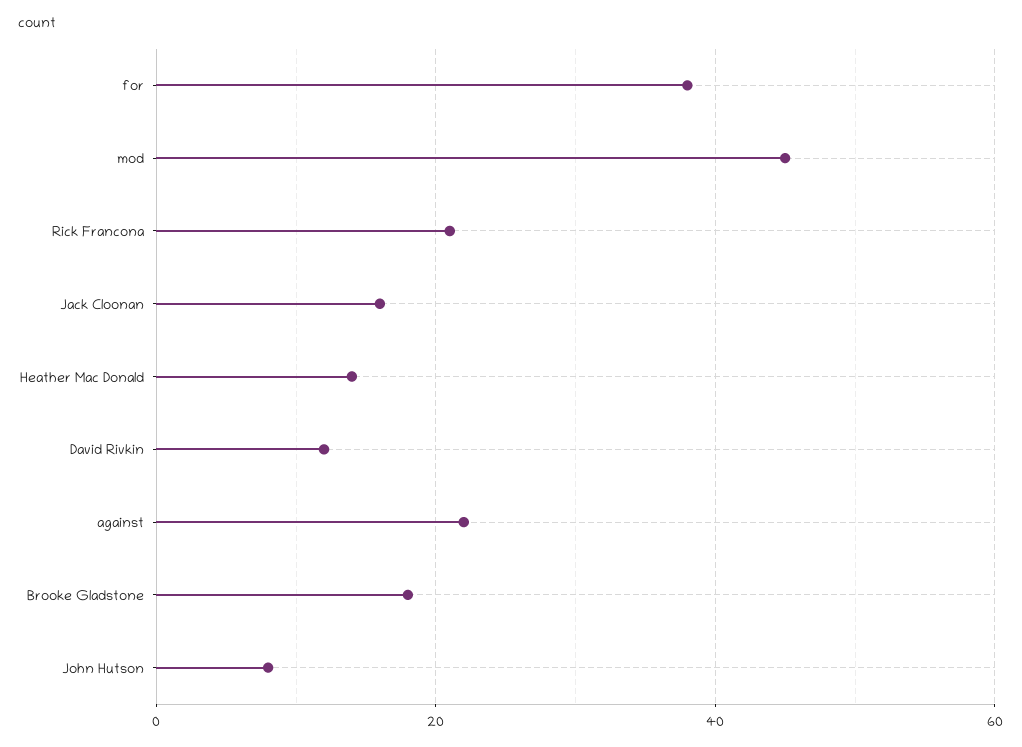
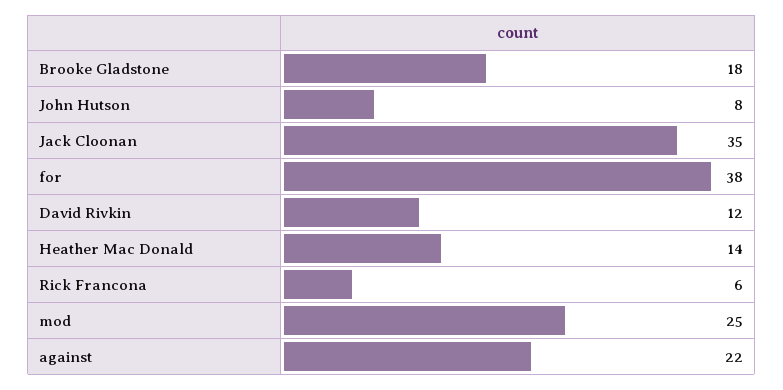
  {
    "for": 38,
-   "mod": 45,
+   "mod": 25,
-   "Rick Francona": 20,
+   "Rick Francona": 6,
-   "Jack Cloonan": 15,
+   "Jack Cloonan": 35,
    "Heather Mac Donald": 14,
    "David Rivkin": 12,
    "against": 22,
    "Brooke Gladstone": 18,
    "John Hutson": 8
  }

